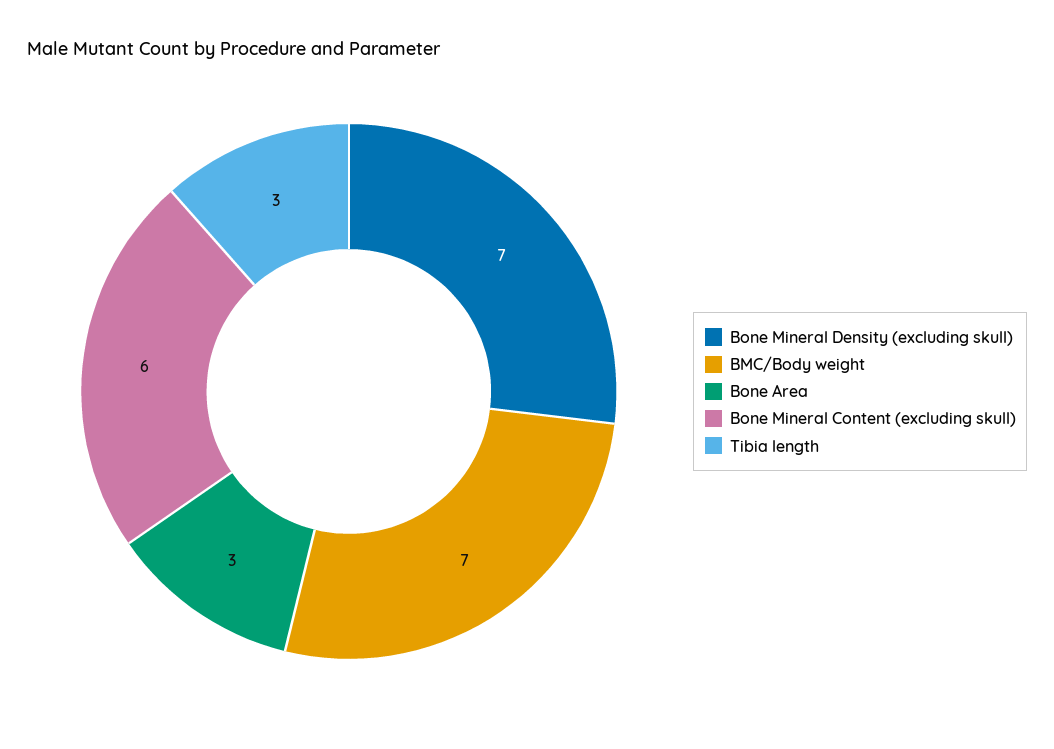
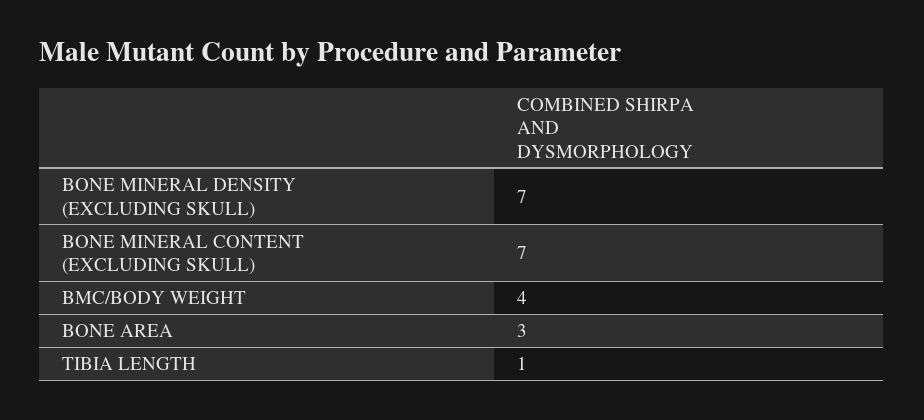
  {
    "Bone Mineral Density (excluding skull)": 7,
-   "BMC/Body weight": 7,
+   "BMC/Body weight": 4,
    "Bone Area": 3,
-   "Bone Mineral Content (excluding skull)": 6,
+   "Bone Mineral Content (excluding skull)": 7,
-   "Tibia length": 3
+   "Tibia length": 1
  }

